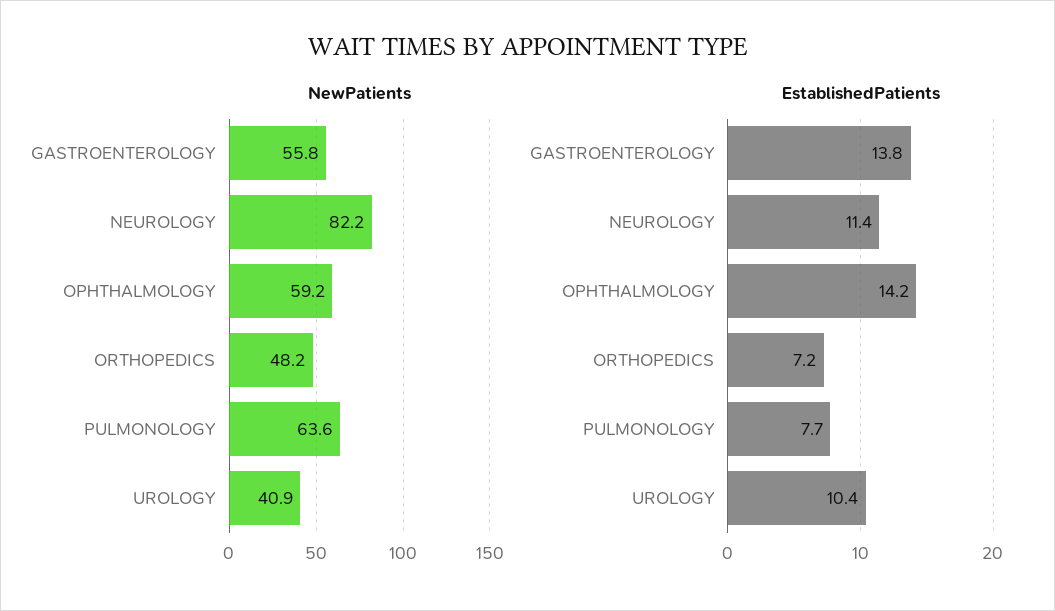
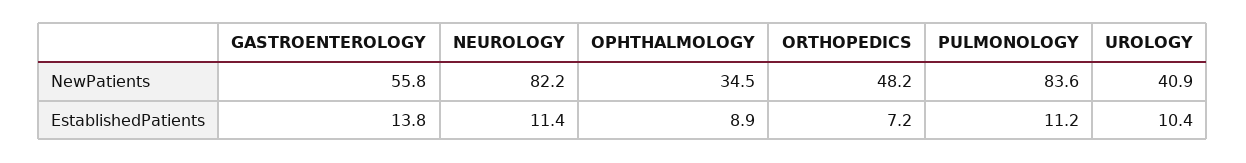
  {
    "NewPatients": {
      "GASTROENTEROLOGY": 55.8,
      "NEUROLOGY": 82.2,
-     "OPHTHALMOLOGY": 59.2,
+     "OPHTHALMOLOGY": 34.5,
      "ORTHOPEDICS": 48.2,
-     "PULMONOLOGY": 63.6,
+     "PULMONOLOGY": 83.6,
      "UROLOGY": 40.9
    },
    "EstablishedPatients": {
      "GASTROENTEROLOGY": 13.8,
      "NEUROLOGY": 11.4,
-     "OPHTHALMOLOGY": 14.2,
+     "OPHTHALMOLOGY": 8.9,
      "ORTHOPEDICS": 7.2,
-     "PULMONOLOGY": 7.7,
+     "PULMONOLOGY": 11.2,
      "UROLOGY": 10.4
    }
  }

